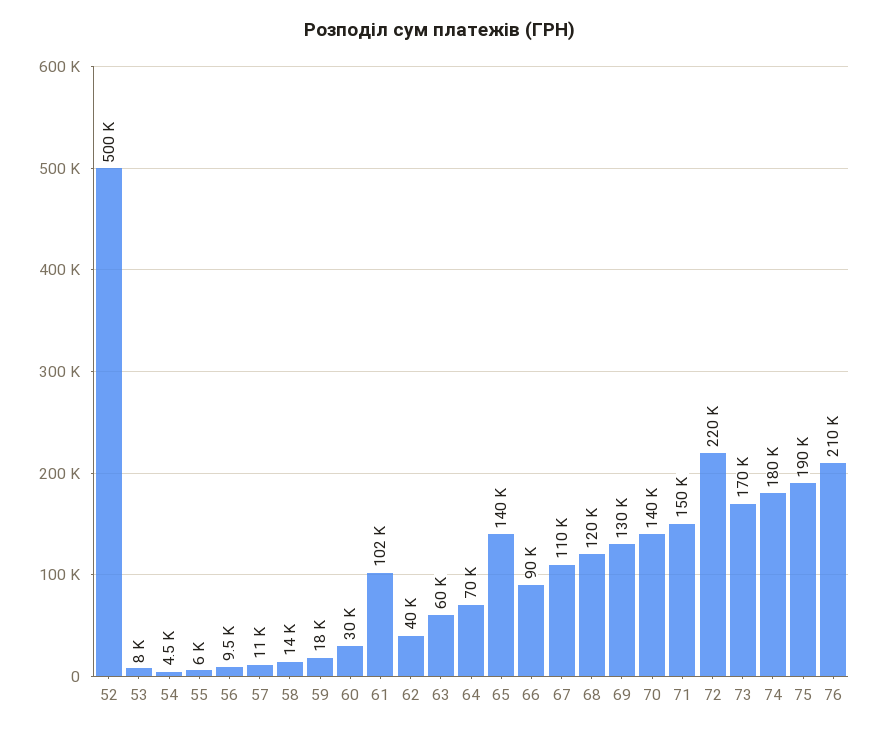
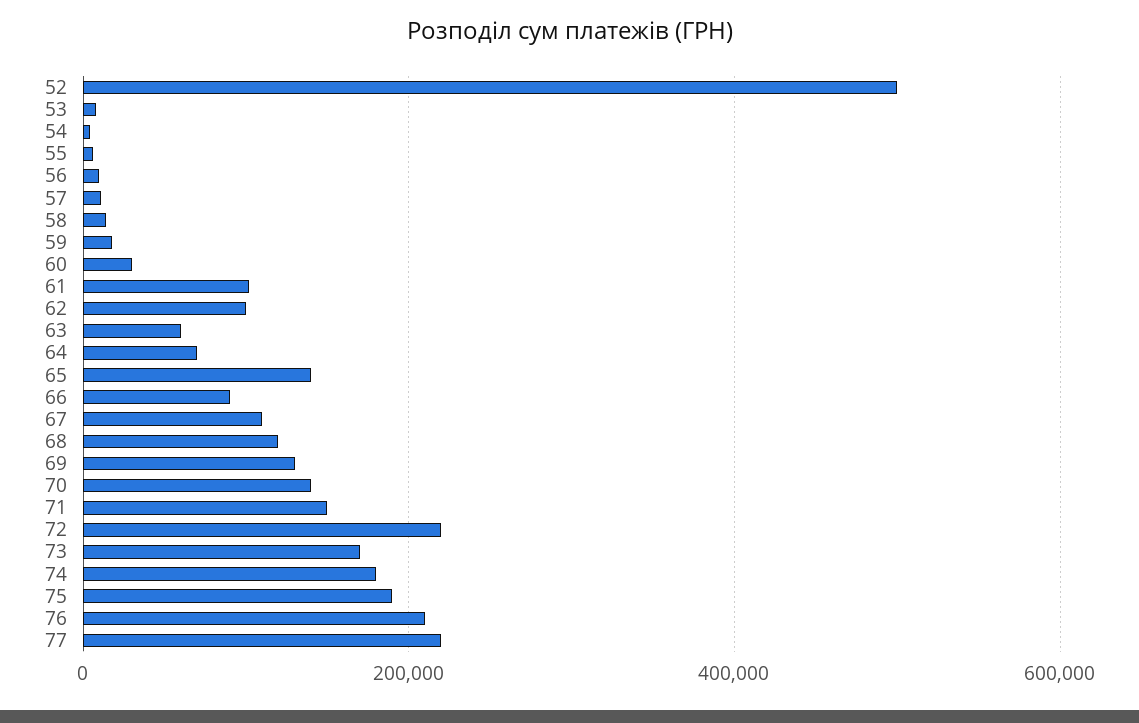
  {
    "52": 500000,
    "53": 8000,
    "54": 4500,
    "55": 6000,
    "56": 9500,
    "57": 11000,
    "58": 14000,
    "59": 18000,
    "60": 30000,
    "61": 102000,
-   "62": 40000,
+   "62": 100000,
    "63": 60000,
    "64": 70000,
    "65": 140000,
    "66": 90000,
    "67": 110000,
    "68": 120000,
    "69": 130000,
    "70": 140000,
    "71": 150000,
    "72": 220000,
    "73": 170000,
    "74": 180000,
    "75": 190000,
-   "76": 210000
+   "76": 210000,
+   "77": 220000
  }

